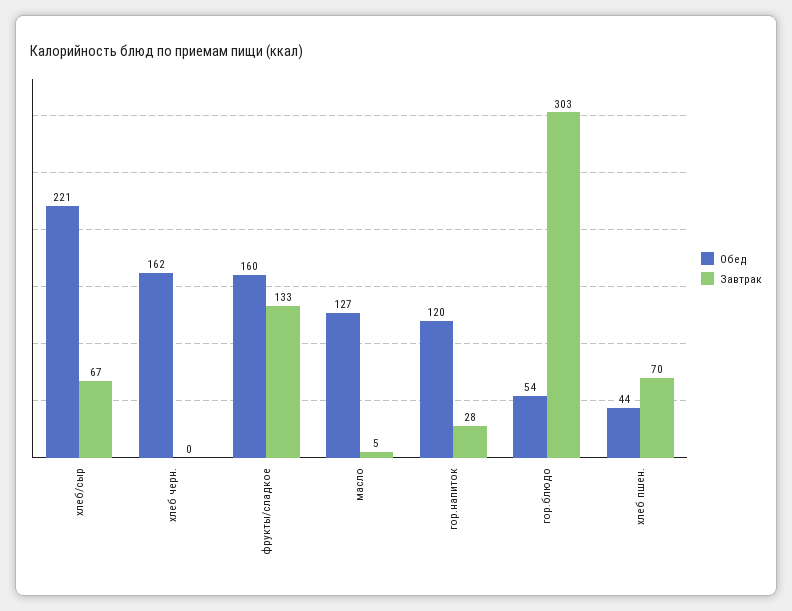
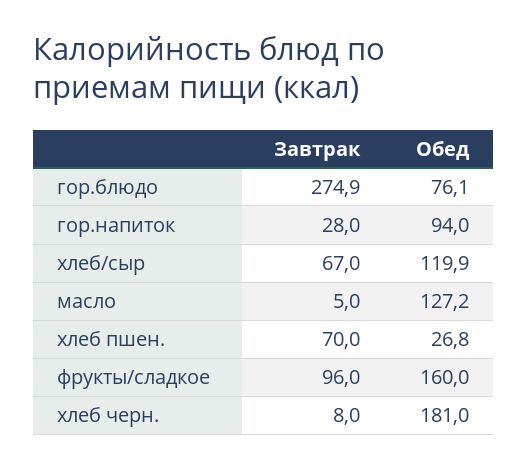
  {
    "Обед": {
-     "хлеб/сыр": 221,
+     "хлеб/сыр": 119.9,
-     "хлеб черн.": 162,
+     "хлеб черн.": 181,
      "фрукты/сладкое": 160,
      "масло": 127.2,
-     "гор.напиток": 120,
+     "гор.напиток": 94,
-     "гор.блюдо": 54,
+     "гор.блюдо": 76.1,
-     "хлеб пшен.": 44
+     "хлеб пшен.": 26.8
    },
    "Завтрак": {
      "хлеб/сыр": 67,
-     "хлеб черн.": 0,
+     "хлеб черн.": 8,
-     "фрукты/сладкое": 133,
+     "фрукты/сладкое": 96,
      "масло": 5,
      "гор.напиток": 28,
-     "гор.блюдо": 303,
+     "гор.блюдо": 274.9,
      "хлеб пшен.": 70
    }
  }

